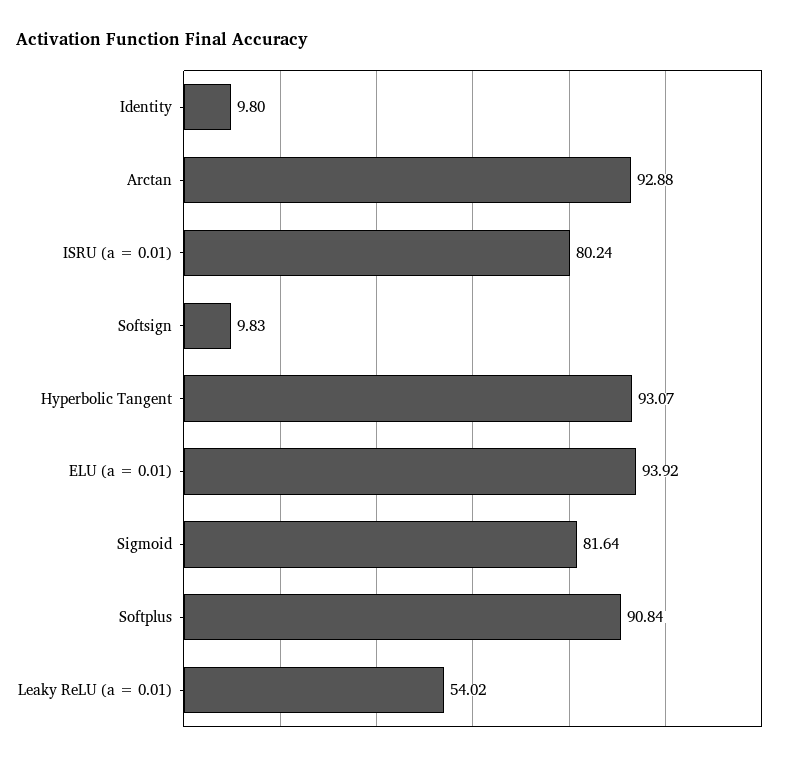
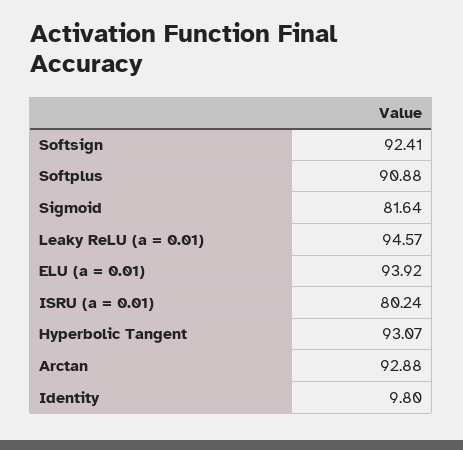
  {
    "Identity": 9.8,
    "Arctan": 92.88,
    "ISRU (a = 0.01)": 80.24,
-   "Softsign": 9.83,
+   "Softsign": 92.41,
    "Hyperbolic Tangent": 93.07,
    "ELU (a = 0.01)": 93.92,
    "Sigmoid": 81.64,
-   "Softplus": 90.84,
+   "Softplus": 90.88,
-   "Leaky ReLU (a = 0.01)": 54.02
+   "Leaky ReLU (a = 0.01)": 94.57
  }

